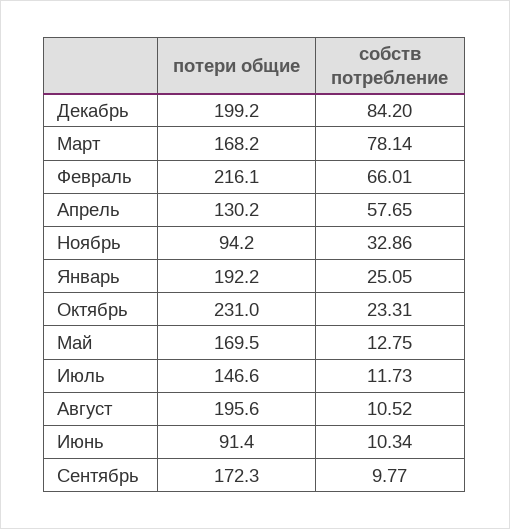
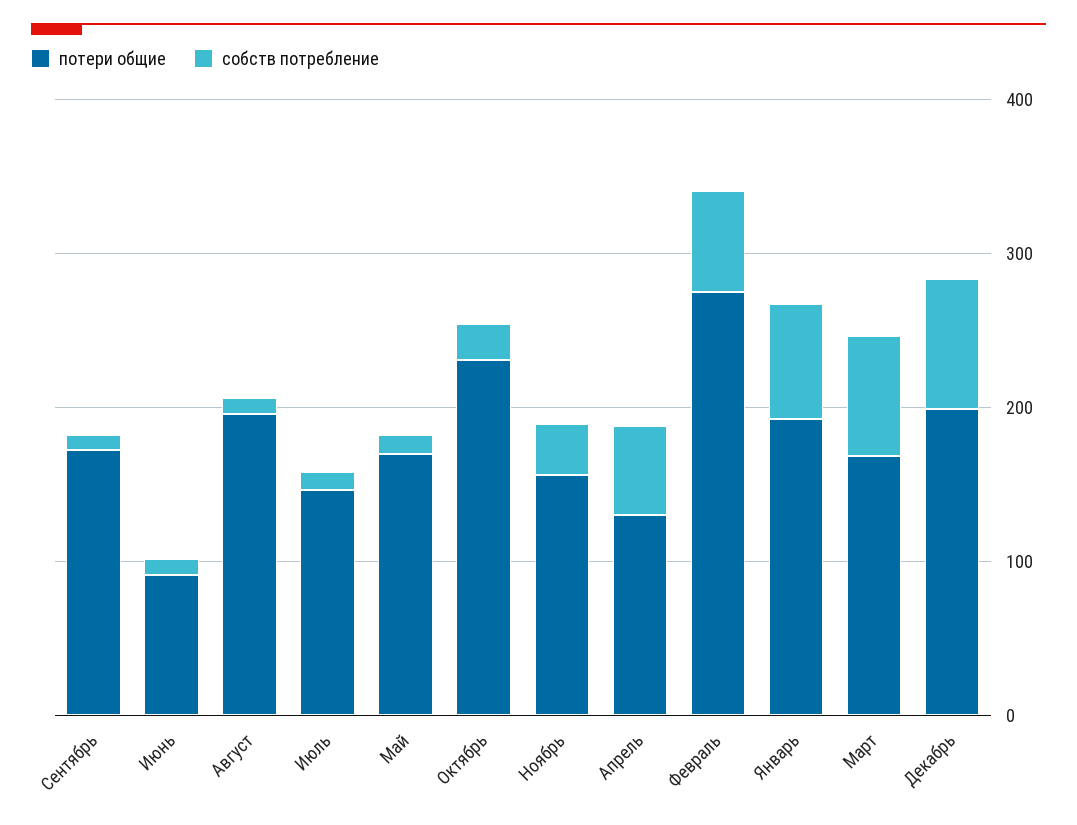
  {
    "потери общие": {
      "Декабрь": 199.2,
      "Март": 168.2,
-     "Февраль": 216.1,
+     "Февраль": 280,
      "Апрель": 130.2,
-     "Ноябрь": 94.2,
+     "Ноябрь": 160,
      "Январь": 192.2,
      "Октябрь": 231,
      "Май": 169.5,
      "Июль": 146.6,
      "Август": 195.6,
      "Июнь": 91.4,
      "Сентябрь": 172.3
    },
    "собств потребление": {
      "Декабрь": 84.2,
      "Март": 78.14,
      "Февраль": 66.01,
      "Апрель": 57.65,
      "Ноябрь": 32.86,
-     "Январь": 25.05,
+     "Январь": 80,
      "Октябрь": 23.31,
      "Май": 12.75,
      "Июль": 11.73,
      "Август": 10.52,
      "Июнь": 10.34,
      "Сентябрь": 9.77
    }
  }

